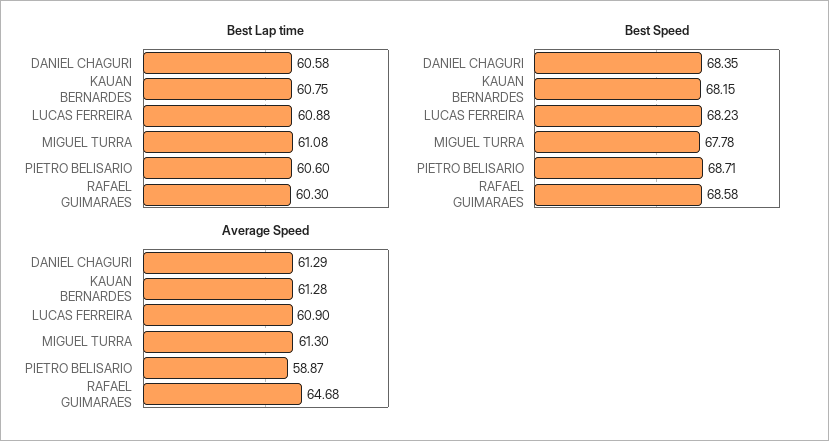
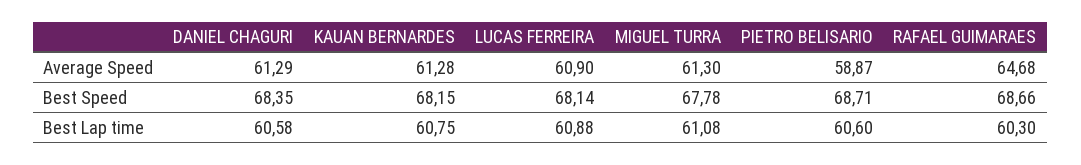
  {
    "Best Lap time": {
      "DANIEL CHAGURI": 60.58,
      "KAUAN BERNARDES": 60.75,
      "LUCAS FERREIRA": 60.88,
      "MIGUEL TURRA": 61.08,
      "PIETRO BELISARIO": 60.6,
      "RAFAEL GUIMARAES": 60.3
    },
    "Best Speed": {
      "DANIEL CHAGURI": 68.35,
      "KAUAN BERNARDES": 68.15,
-     "LUCAS FERREIRA": 68.23,
+     "LUCAS FERREIRA": 68.14,
      "MIGUEL TURRA": 67.78,
      "PIETRO BELISARIO": 68.71,
-     "RAFAEL GUIMARAES": 68.58
+     "RAFAEL GUIMARAES": 68.66
    },
    "Average Speed": {
      "DANIEL CHAGURI": 61.29,
      "KAUAN BERNARDES": 61.28,
      "LUCAS FERREIRA": 60.9,
      "MIGUEL TURRA": 61.3,
      "PIETRO BELISARIO": 58.87,
      "RAFAEL GUIMARAES": 64.68
    }
  }

